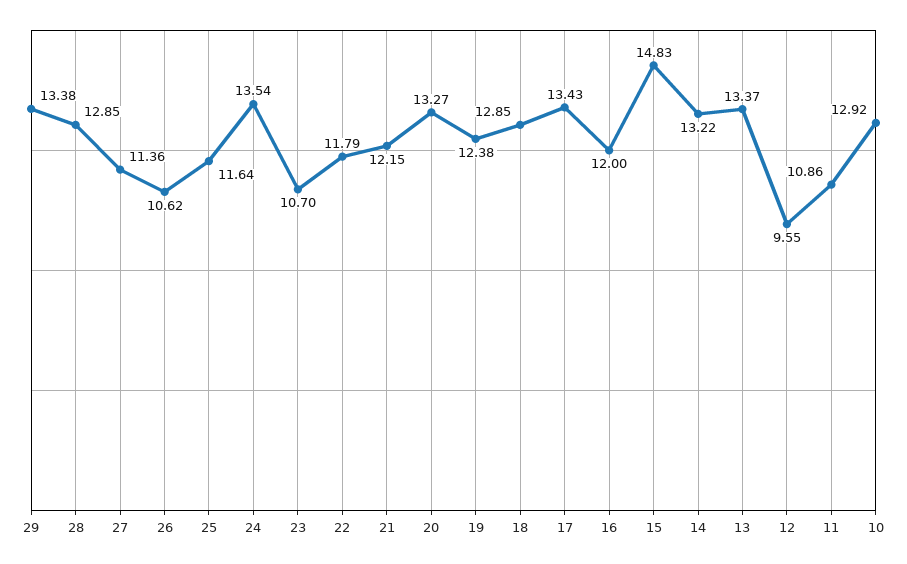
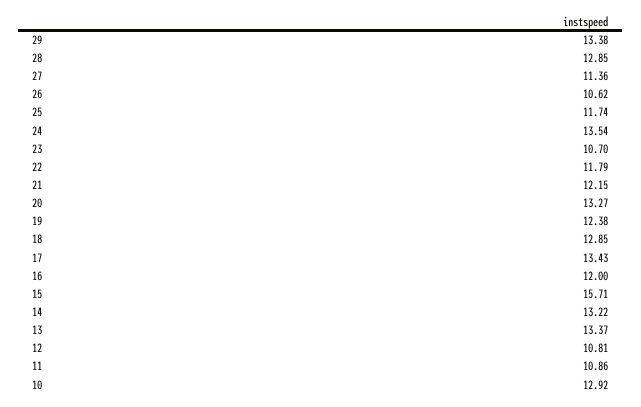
  {
    "29": 13.38,
    "28": 12.85,
    "27": 11.36,
    "26": 10.62,
-   "25": 11.64,
+   "25": 11.74,
    "24": 13.54,
    "23": 10.7,
    "22": 11.79,
    "21": 12.15,
    "20": 13.27,
    "19": 12.38,
    "18": 12.85,
    "17": 13.43,
    "16": 12,
-   "15": 14.83,
+   "15": 15.71,
    "14": 13.22,
    "13": 13.37,
-   "12": 9.55,
+   "12": 10.81,
    "11": 10.86,
    "10": 12.92
  }

